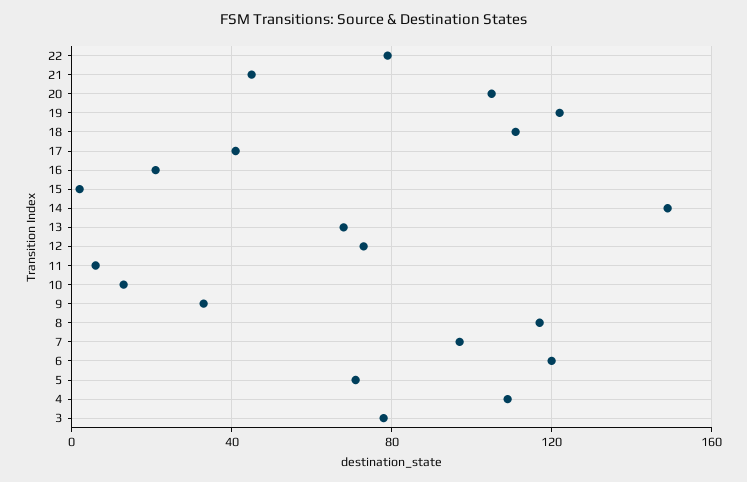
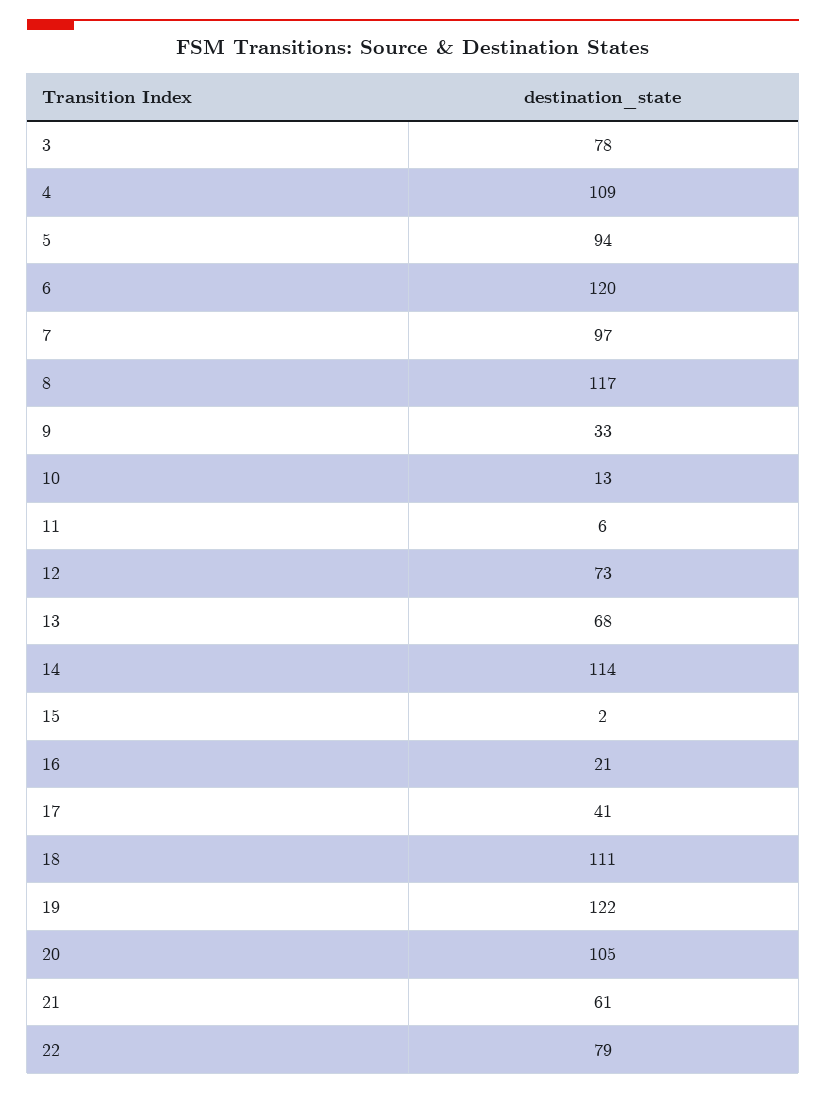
  {
    "22": 79,
-   "21": 45,
+   "21": 61,
    "20": 105,
    "19": 122,
    "18": 111,
    "17": 41,
    "16": 21,
    "15": 2,
-   "14": 150,
+   "14": 114,
    "13": 68,
    "12": 73,
    "11": 6,
    "10": 13,
    "9": 33,
    "8": 117,
    "7": 97,
    "6": 120,
-   "5": 70,
+   "5": 94,
    "4": 109,
    "3": 78
  }

